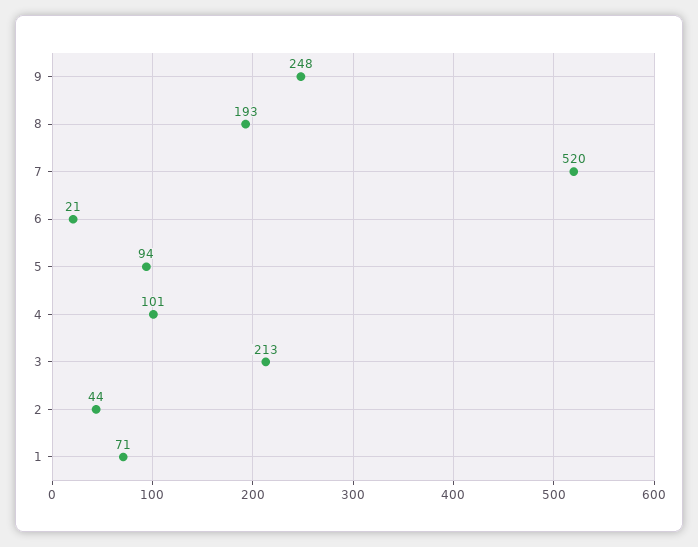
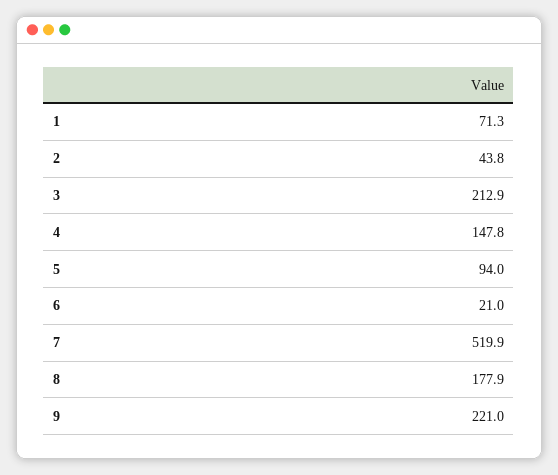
  {
-   "9": 248,
+   "9": 221,
-   "8": 193,
+   "8": 177.9,
    "7": 519.9,
    "6": 21,
    "5": 94,
-   "4": 101,
+   "4": 147.8,
    "3": 212.9,
    "2": 43.8,
    "1": 71.3
  }

